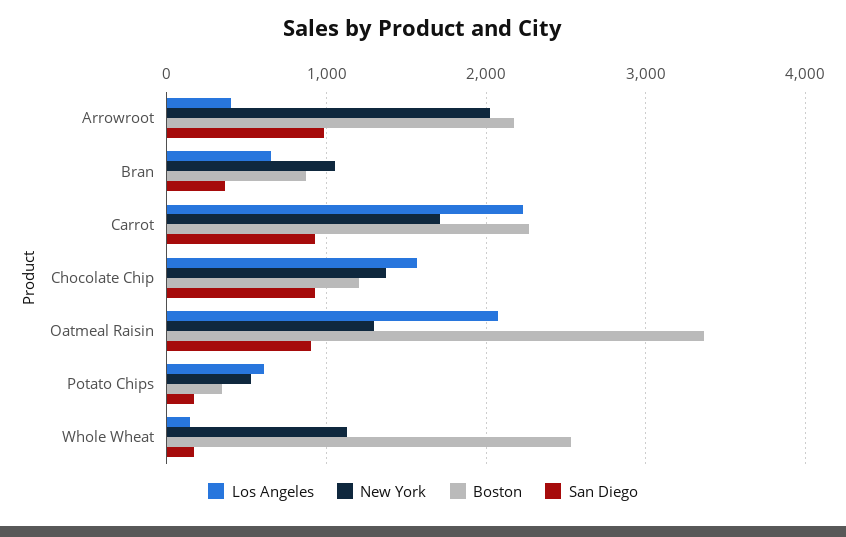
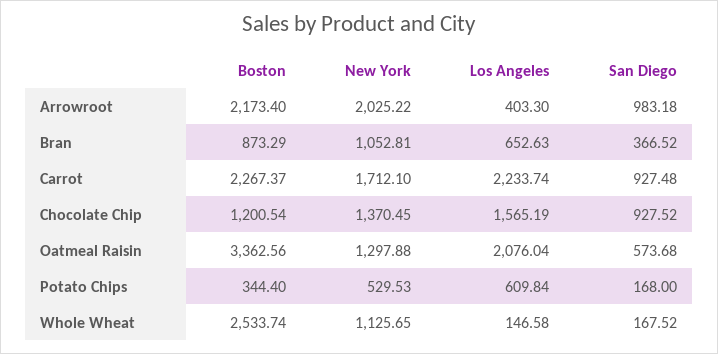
  {
    "Los Angeles": {
      "Arrowroot": 403.3,
      "Bran": 652.63,
      "Carrot": 2233.74,
      "Chocolate Chip": 1565.19,
      "Oatmeal Raisin": 2076.04,
      "Potato Chips": 609.84,
      "Whole Wheat": 146.58
    },
    "New York": {
      "Arrowroot": 2025.22,
      "Bran": 1052.81,
      "Carrot": 1712.1,
      "Chocolate Chip": 1370.45,
      "Oatmeal Raisin": 1297.88,
      "Potato Chips": 529.53,
      "Whole Wheat": 1125.65
    },
    "Boston": {
      "Arrowroot": 2173.4,
      "Bran": 873.29,
      "Carrot": 2267.37,
      "Chocolate Chip": 1200.54,
      "Oatmeal Raisin": 3362.56,
      "Potato Chips": 344.4,
      "Whole Wheat": 2533.74
    },
    "San Diego": {
      "Arrowroot": 983.18,
      "Bran": 366.52,
      "Carrot": 927.48,
      "Chocolate Chip": 927.52,
-     "Oatmeal Raisin": 900,
+     "Oatmeal Raisin": 573.68,
      "Potato Chips": 168,
      "Whole Wheat": 167.52
    }
  }

